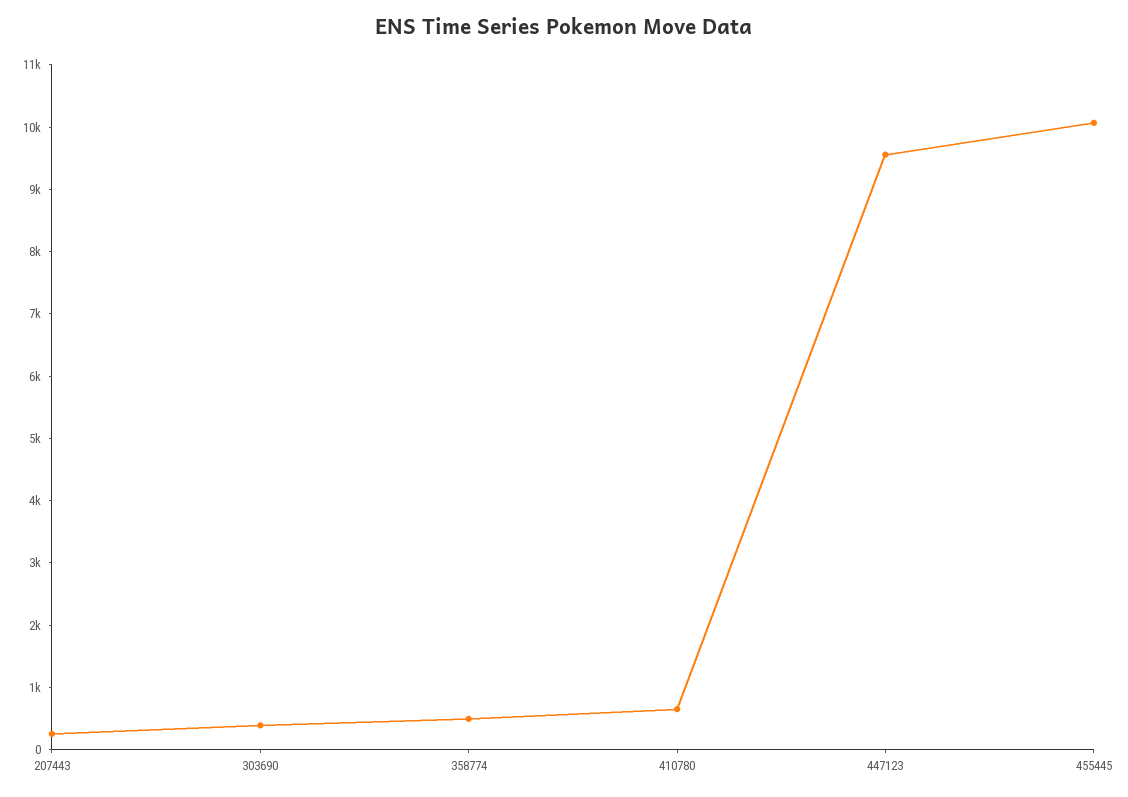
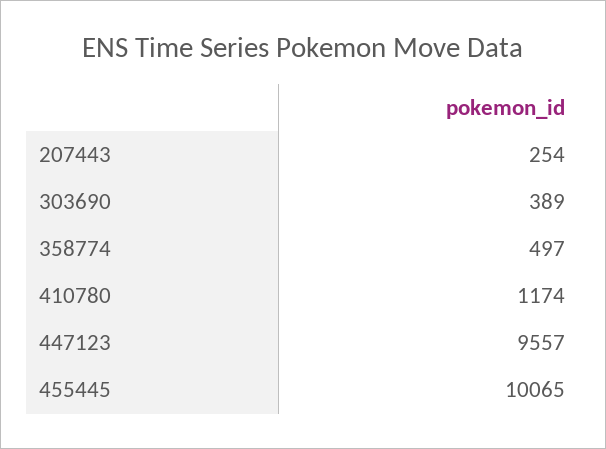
  {
    "207443": 254,
    "303690": 389,
    "358774": 497,
-   "410780": 600,
+   "410780": 1174,
    "447123": 9557,
    "455445": 10065
  }

